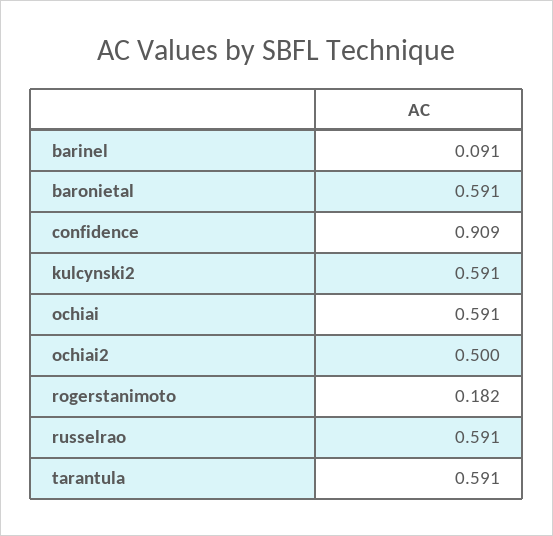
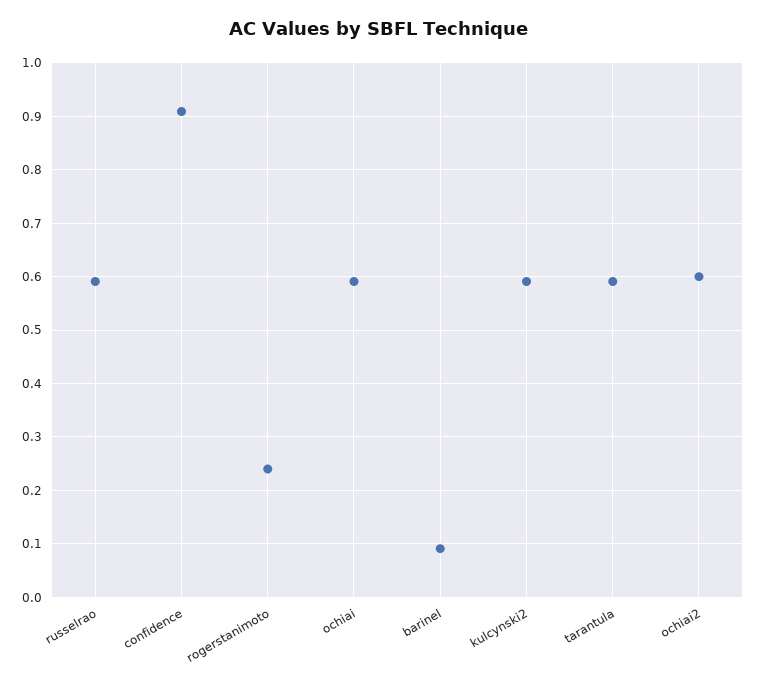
  {
    "barinel": 0.091,
-   "baronietal": 0.591,
    "confidence": 0.909,
    "kulcynski2": 0.591,
    "ochiai": 0.591,
-   "ochiai2": 0.5,
+   "ochiai2": 0.6,
-   "rogerstanimoto": 0.182,
+   "rogerstanimoto": 0.24,
    "russelrao": 0.591,
    "tarantula": 0.591
  }

